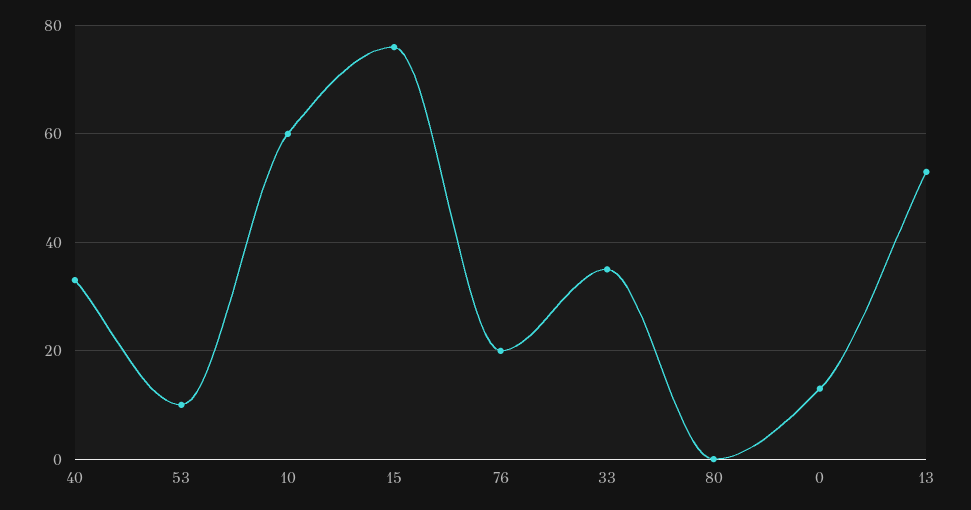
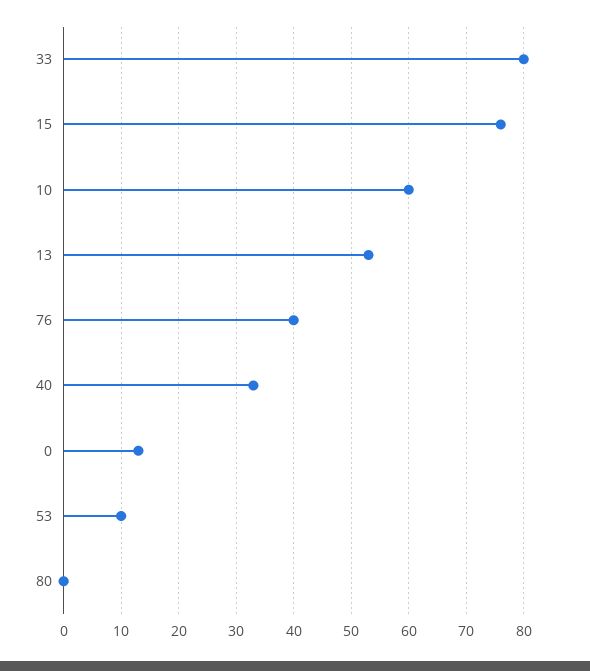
  {
    "40": 35,
    "53": 10,
    "10": 60,
    "15": 75,
-   "76": 20,
+   "76": 40,
-   "33": 35,
+   "33": 80,
    "80": 0,
    "0": 15,
    "13": 55
  }

